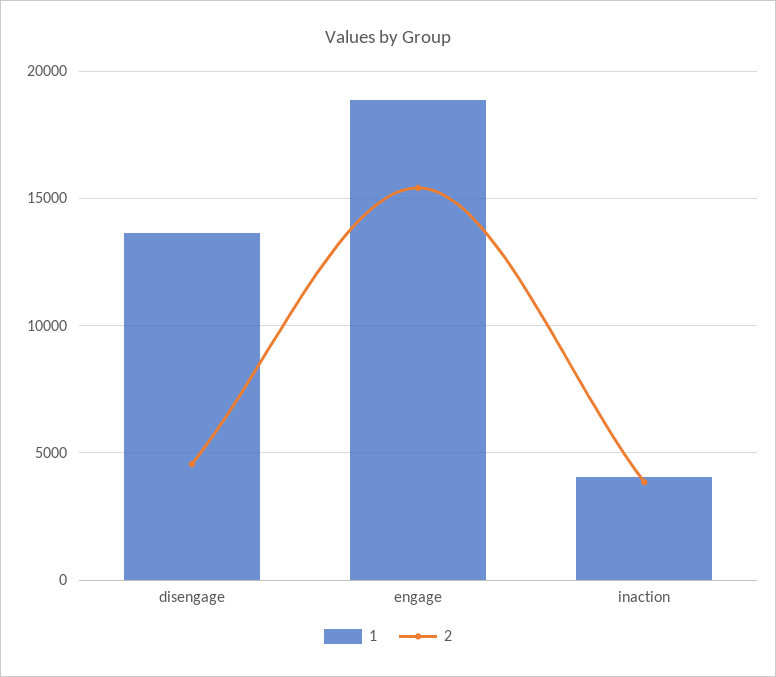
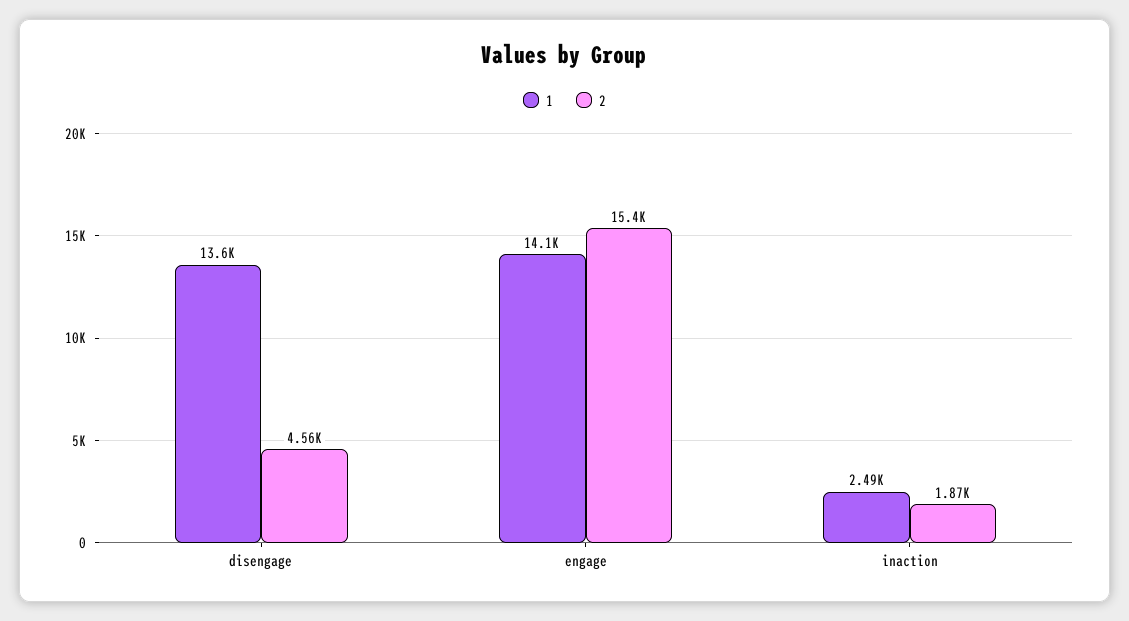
  {
    "1": {
      "disengage": 13600,
-     "engage": 19000,
+     "engage": 14100,
-     "inaction": 4000
+     "inaction": 2490
    },
    "2": {
      "disengage": 4560,
      "engage": 15400,
-     "inaction": 4000
+     "inaction": 1870
    }
  }

